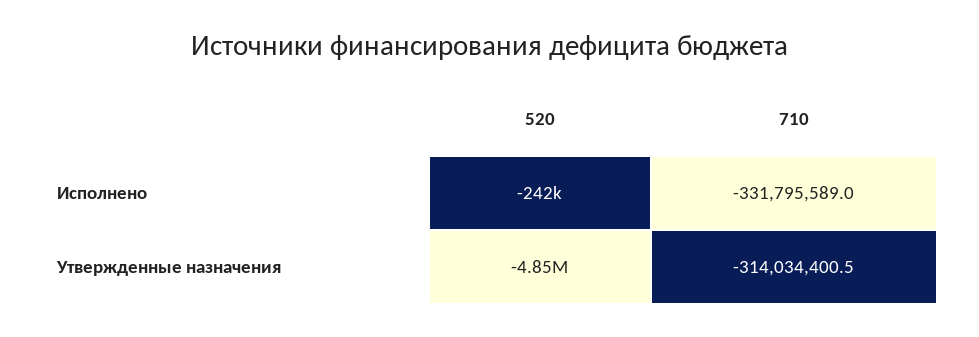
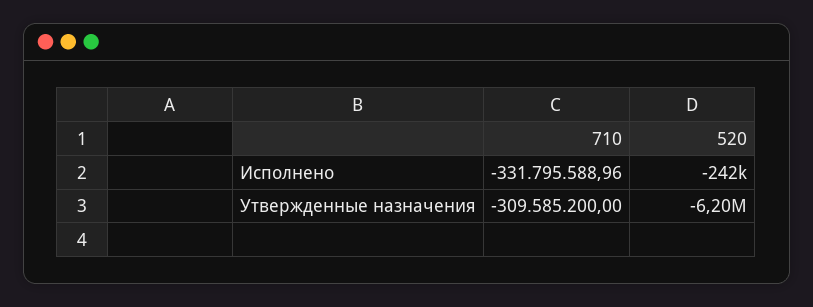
  {
    "520": {
      "Исполнено": -242000,
-     "Утвержденные назначения": -4850000
+     "Утвержденные назначения": -6200000
    },
    "710": {
      "Исполнено": -331795588.96,
-     "Утвержденные назначения": -314034400.5
+     "Утвержденные назначения": -309585200
    }
  }

